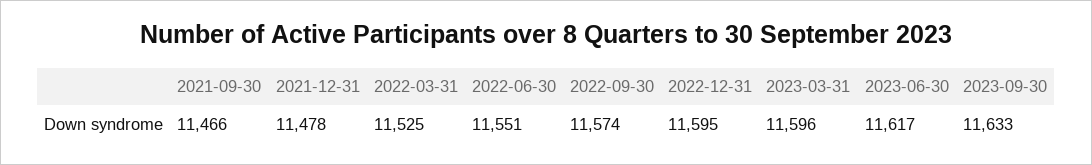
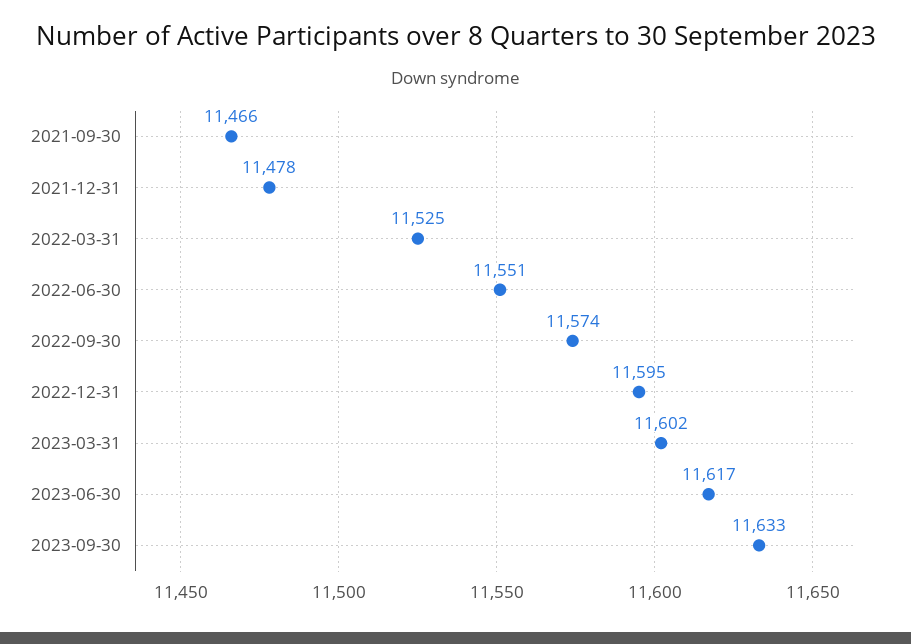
  {
    "2021-09-30": 11466,
    "2021-12-31": 11478,
    "2022-03-31": 11525,
    "2022-06-30": 11551,
    "2022-09-30": 11574,
    "2022-12-31": 11595,
-   "2023-03-31": 11596,
+   "2023-03-31": 11602,
    "2023-06-30": 11617,
    "2023-09-30": 11633
  }

